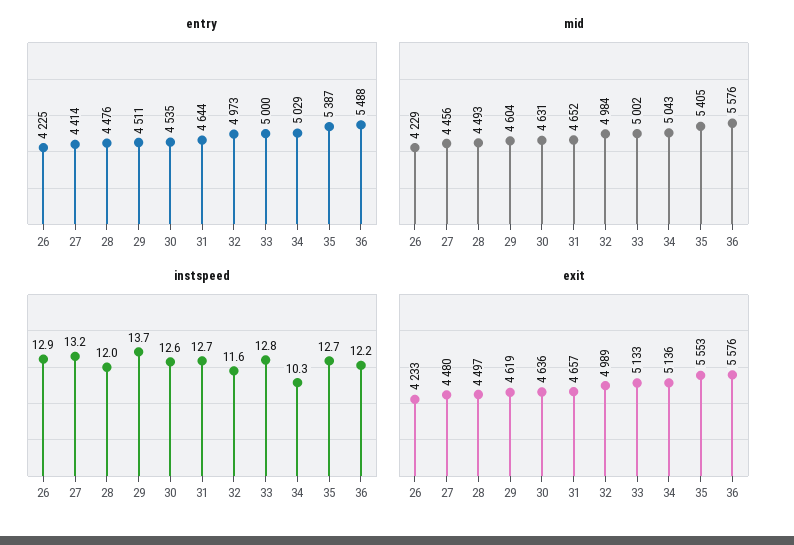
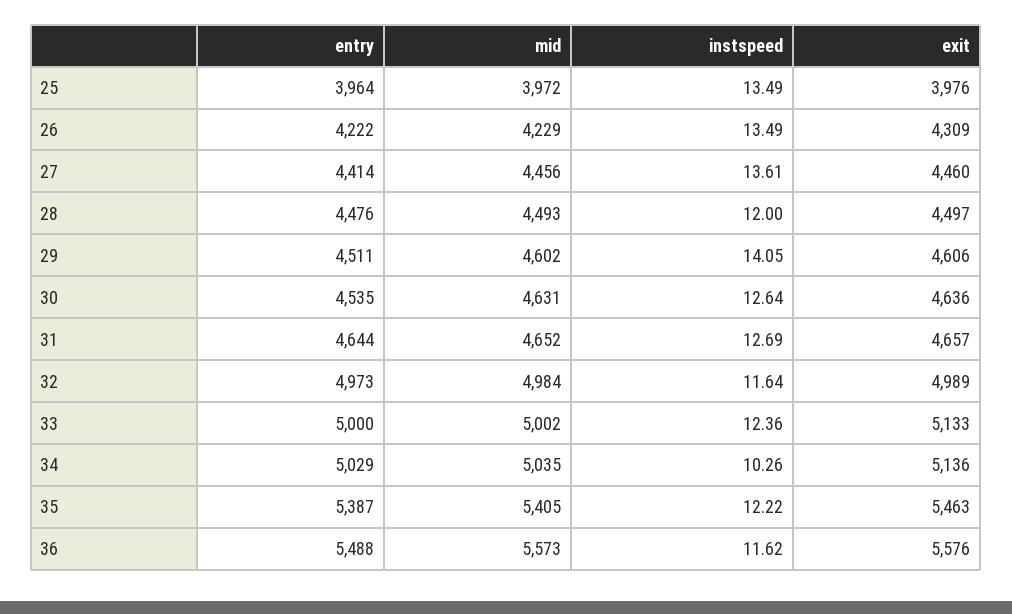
  {
    "entry": {
-     "26": 4225,
+     "26": 4222,
      "27": 4414,
      "28": 4476,
      "29": 4511,
      "30": 4535,
      "31": 4644,
      "32": 4973,
      "33": 5000,
      "34": 5029,
      "35": 5387,
-     "36": 5488
+     "36": 5488,
+     "25": 3964
    },
    "mid": {
      "26": 4229,
      "27": 4456,
      "28": 4493,
-     "29": 4604,
+     "29": 4602,
      "30": 4631,
      "31": 4652,
      "32": 4984,
      "33": 5002,
-     "34": 5043,
+     "34": 5035,
      "35": 5405,
-     "36": 5576
+     "36": 5573,
+     "25": 3972
    },
    "instspeed": {
-     "26": 12.9,
+     "26": 13.49,
-     "27": 13.2,
+     "27": 13.61,
      "28": 12,
-     "29": 13.7,
+     "29": 14.05,
      "30": 12.64,
      "31": 12.69,
      "32": 11.64,
-     "33": 12.8,
+     "33": 12.36,
      "34": 10.26,
-     "35": 12.7,
+     "35": 12.22,
-     "36": 12.2
+     "36": 11.62,
+     "25": 13.49
    },
    "exit": {
-     "26": 4233,
+     "26": 4309,
-     "27": 4480,
+     "27": 4460,
      "28": 4497,
-     "29": 4619,
+     "29": 4606,
      "30": 4636,
      "31": 4657,
      "32": 4989,
      "33": 5133,
      "34": 5136,
-     "35": 5553,
+     "35": 5463,
-     "36": 5576
+     "36": 5576,
+     "25": 3976
    }
  }

